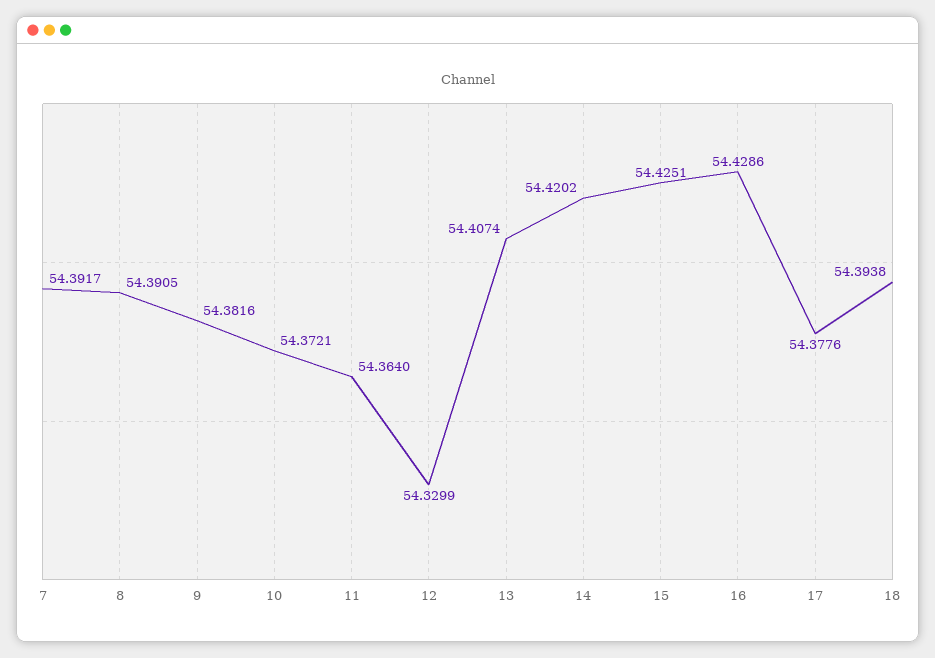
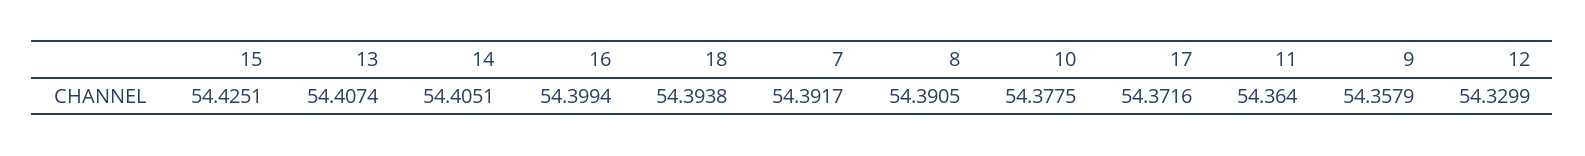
  {
    "7": 54.3917,
    "8": 54.3905,
-   "9": 54.3816,
+   "9": 54.3579,
-   "10": 54.3721,
+   "10": 54.3775,
    "11": 54.364,
    "12": 54.3299,
    "13": 54.4074,
-   "14": 54.4202,
+   "14": 54.4051,
    "15": 54.4251,
-   "16": 54.4286,
+   "16": 54.3994,
-   "17": 54.3776,
+   "17": 54.3716,
    "18": 54.3938
  }

